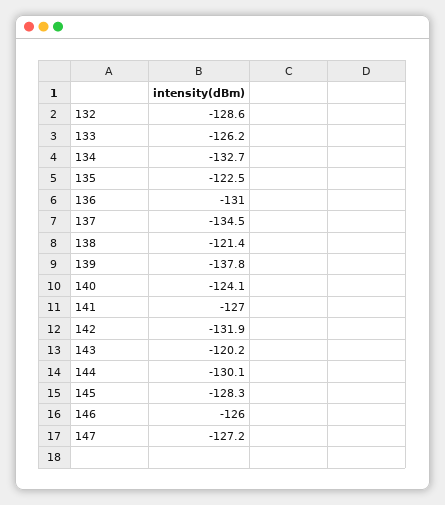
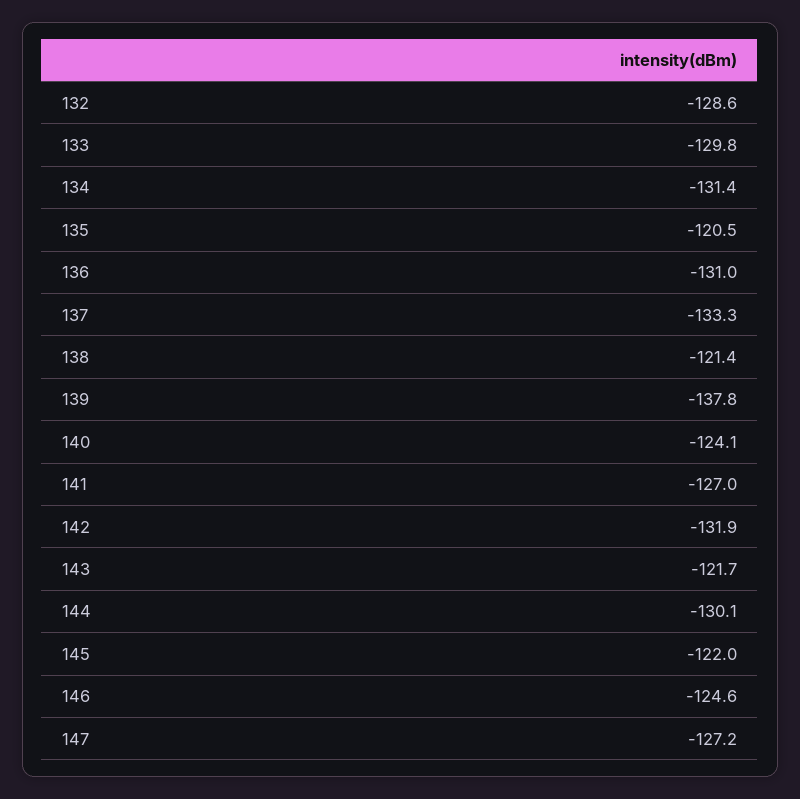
  {
    "132": -128.6,
-   "133": -126.2,
+   "133": -129.8,
-   "134": -132.7,
+   "134": -131.4,
-   "135": -122.5,
+   "135": -120.5,
    "136": -131,
-   "137": -134.5,
+   "137": -133.3,
    "138": -121.4,
    "139": -137.8,
    "140": -124.1,
    "141": -127,
    "142": -131.9,
-   "143": -120.2,
+   "143": -121.7,
    "144": -130.1,
-   "145": -128.3,
+   "145": -122,
-   "146": -126,
+   "146": -124.6,
    "147": -127.2
  }

